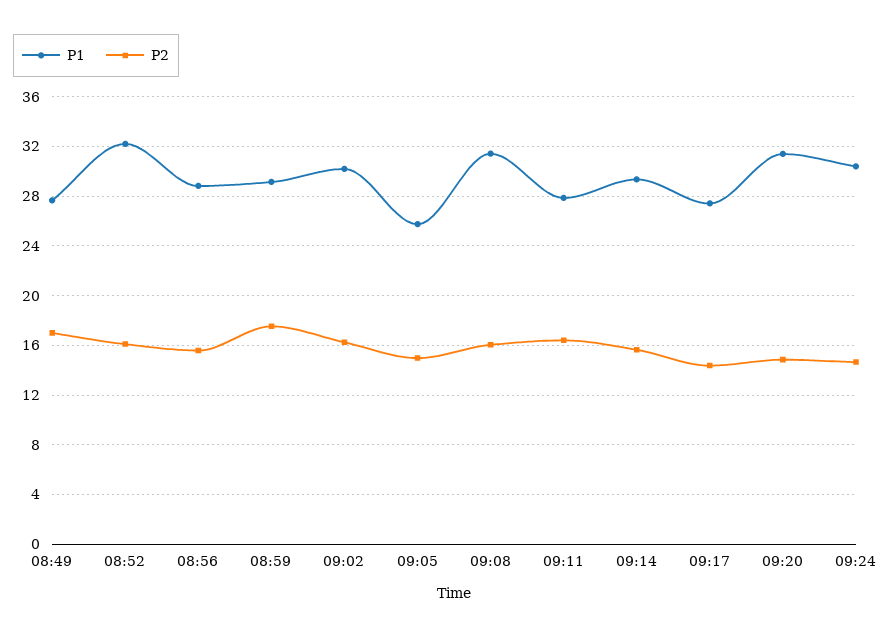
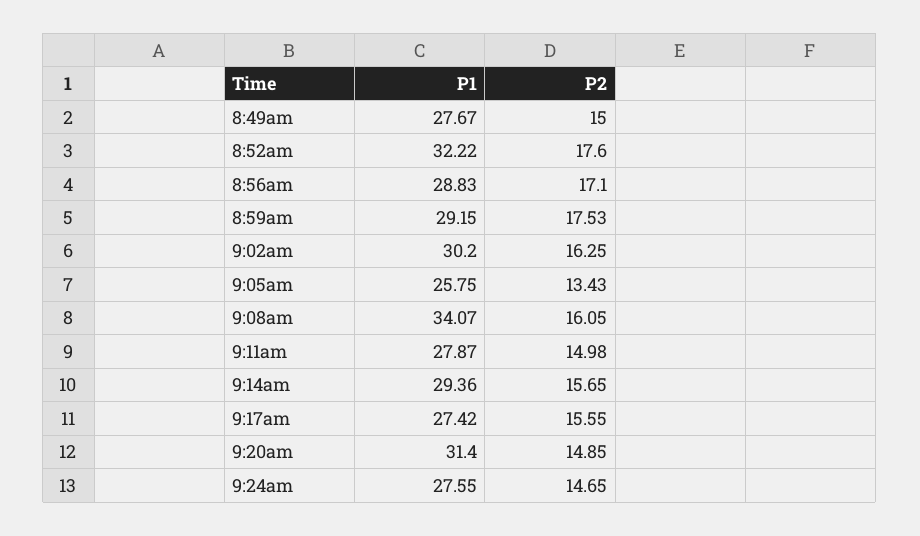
  {
    "P1": {
      "08:49": 27.67,
      "08:52": 32.22,
      "08:56": 28.83,
      "08:59": 29.15,
      "09:02": 30.2,
      "09:05": 25.75,
-     "09:08": 31.5,
+     "09:08": 34.07,
      "09:11": 27.87,
      "09:14": 29.36,
      "09:17": 27.42,
      "09:20": 31.4,
-     "09:24": 30.5
+     "09:24": 27.55
    },
    "P2": {
-     "08:49": 17,
+     "08:49": 15,
-     "08:52": 16,
+     "08:52": 17.6,
-     "08:56": 15.5,
+     "08:56": 17.1,
      "08:59": 17.53,
      "09:02": 16.25,
-     "09:05": 15,
+     "09:05": 13.43,
      "09:08": 16.05,
-     "09:11": 16.5,
+     "09:11": 14.98,
      "09:14": 15.65,
-     "09:17": 14.5,
+     "09:17": 15.55,
      "09:20": 14.85,
      "09:24": 14.65
    }
  }

